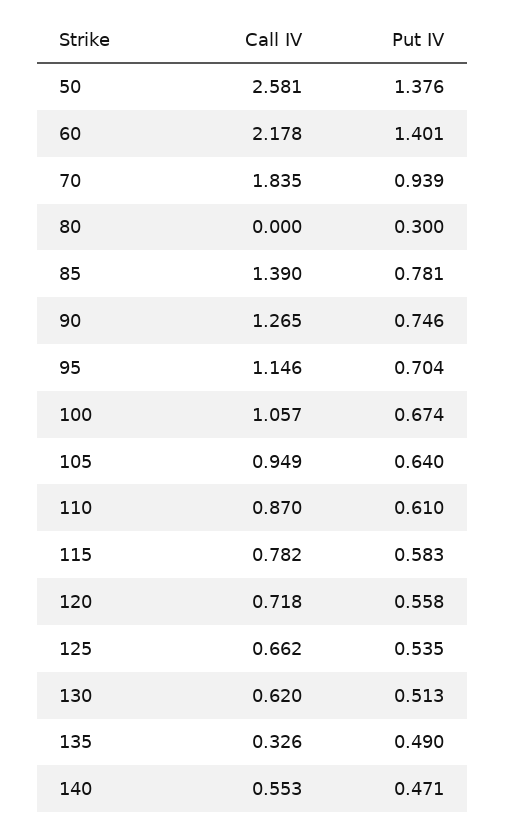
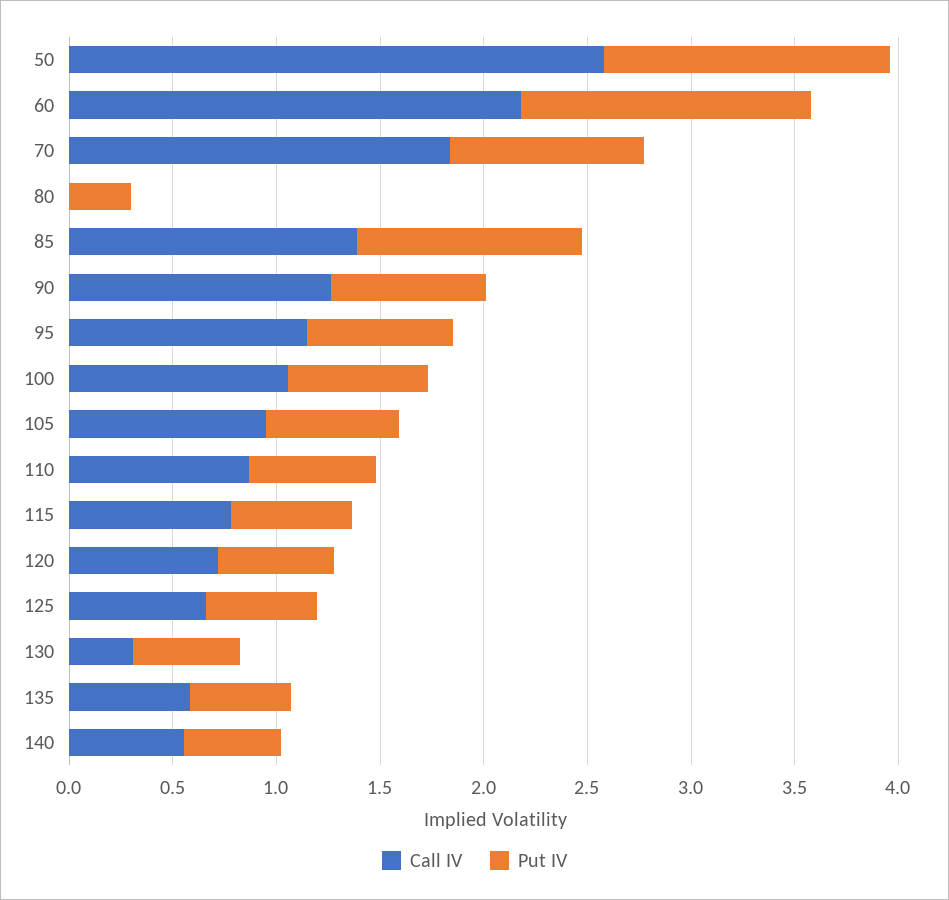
  {
    "Call IV": {
      "50": 2.581,
      "60": 2.178,
      "70": 1.835,
      "80": 0,
      "85": 1.39,
      "90": 1.265,
      "95": 1.146,
      "100": 1.057,
      "105": 0.949,
      "110": 0.87,
      "115": 0.782,
      "120": 0.718,
      "125": 0.662,
-     "130": 0.62,
+     "130": 0.3,
-     "135": 0.326,
+     "135": 0.6,
      "140": 0.553
    },
    "Put IV": {
      "50": 1.376,
      "60": 1.401,
      "70": 0.939,
      "80": 0.3,
-     "85": 0.781,
+     "85": 1.1,
      "90": 0.746,
      "95": 0.704,
      "100": 0.674,
      "105": 0.64,
      "110": 0.61,
      "115": 0.583,
      "120": 0.558,
      "125": 0.535,
      "130": 0.513,
      "135": 0.49,
      "140": 0.471
    }
  }

